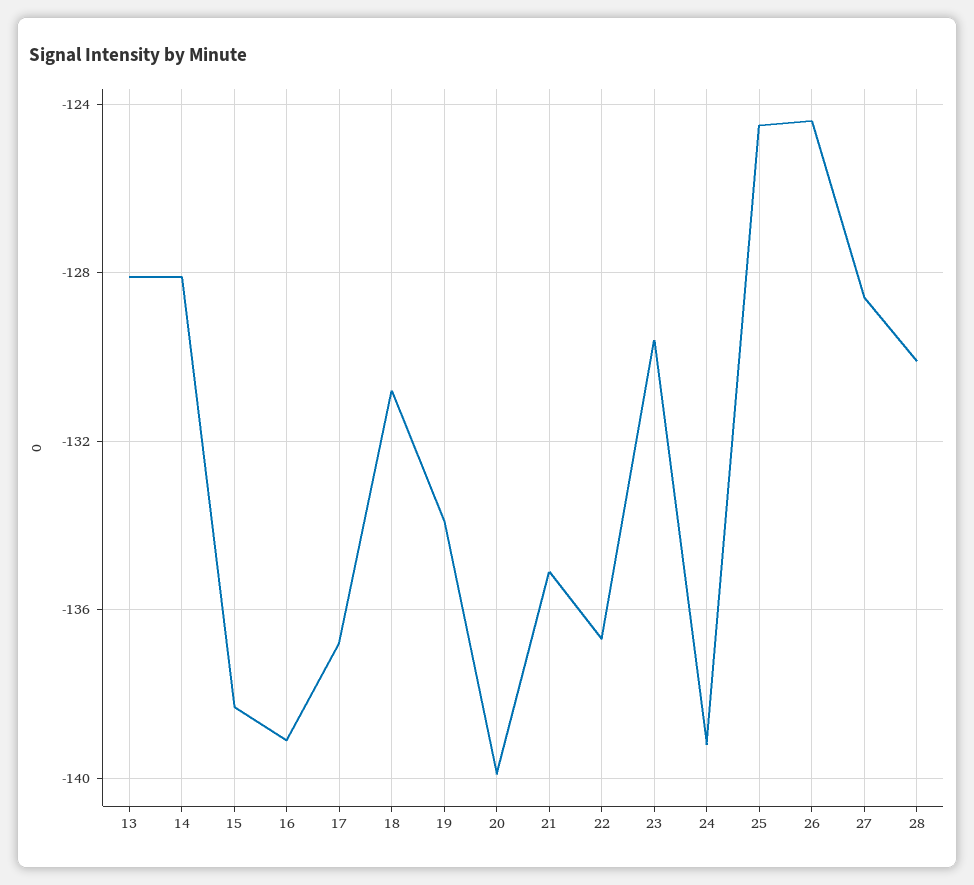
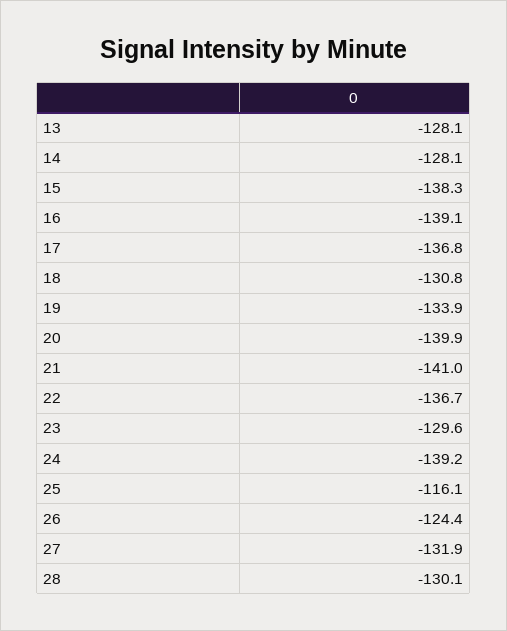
  {
    "13": -128.1,
    "14": -128.1,
    "15": -138.3,
    "16": -139.1,
    "17": -136.8,
    "18": -130.8,
    "19": -133.9,
    "20": -139.9,
-   "21": -135,
+   "21": -141,
    "22": -136.7,
    "23": -129.6,
    "24": -139.2,
-   "25": -124.5,
+   "25": -116.1,
    "26": -124.4,
-   "27": -128.5,
+   "27": -131.9,
    "28": -130.1
  }

